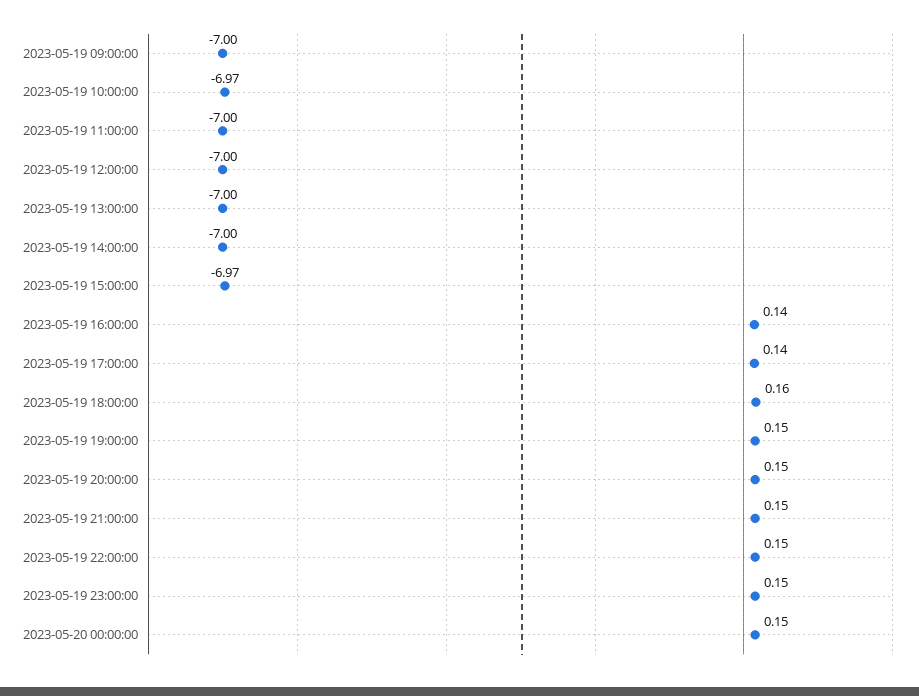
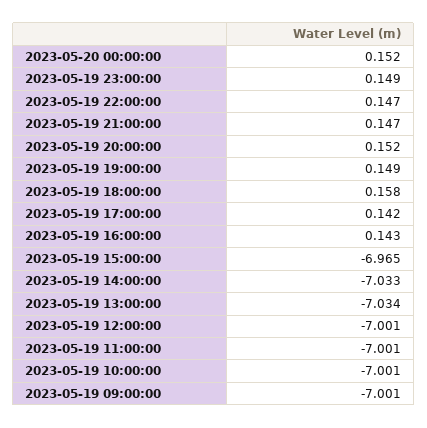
  {
    "2023-05-19 09:00:00": -7.001,
-   "2023-05-19 10:00:00": -6.97,
+   "2023-05-19 10:00:00": -7.001,
    "2023-05-19 11:00:00": -7.001,
    "2023-05-19 12:00:00": -7.001,
-   "2023-05-19 13:00:00": -7,
+   "2023-05-19 13:00:00": -7.034,
-   "2023-05-19 14:00:00": -7,
+   "2023-05-19 14:00:00": -7.033,
    "2023-05-19 15:00:00": -6.965,
    "2023-05-19 16:00:00": 0.143,
    "2023-05-19 17:00:00": 0.142,
    "2023-05-19 18:00:00": 0.158,
    "2023-05-19 19:00:00": 0.149,
    "2023-05-19 20:00:00": 0.152,
    "2023-05-19 21:00:00": 0.147,
    "2023-05-19 22:00:00": 0.147,
    "2023-05-19 23:00:00": 0.149,
    "2023-05-20 00:00:00": 0.152
  }

